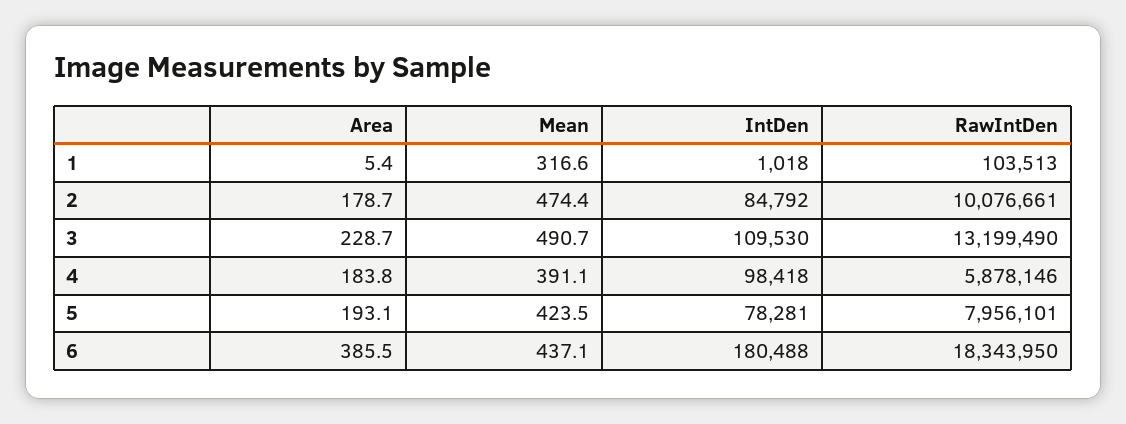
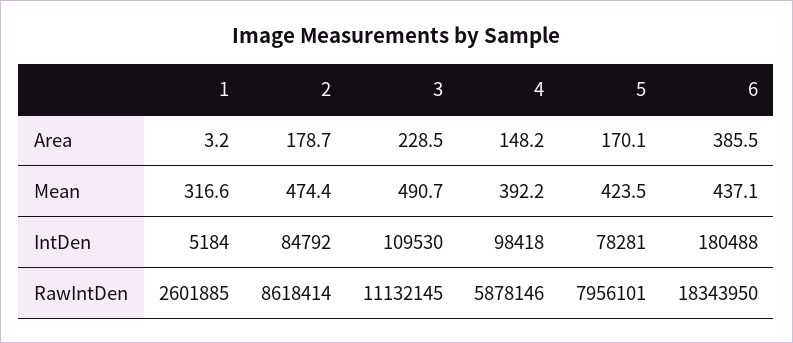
  {
    "Area": {
-     "1": 5.4,
+     "1": 3.2,
      "2": 178.7,
-     "3": 228.7,
+     "3": 228.5,
-     "4": 183.8,
+     "4": 148.2,
-     "5": 193.1,
+     "5": 170.1,
      "6": 385.5
    },
    "Mean": {
      "1": 316.6,
      "2": 474.4,
      "3": 490.7,
-     "4": 391.1,
+     "4": 392.2,
      "5": 423.5,
      "6": 437.1
    },
    "IntDen": {
-     "1": 1018,
+     "1": 5184,
      "2": 84792,
      "3": 109530,
      "4": 98418,
      "5": 78281,
      "6": 180488
    },
    "RawIntDen": {
-     "1": 103513,
+     "1": 2601885,
-     "2": 10076661,
+     "2": 8618414,
-     "3": 13199490,
+     "3": 11132145,
      "4": 5878146,
      "5": 7956101,
      "6": 18343950
    }
  }

